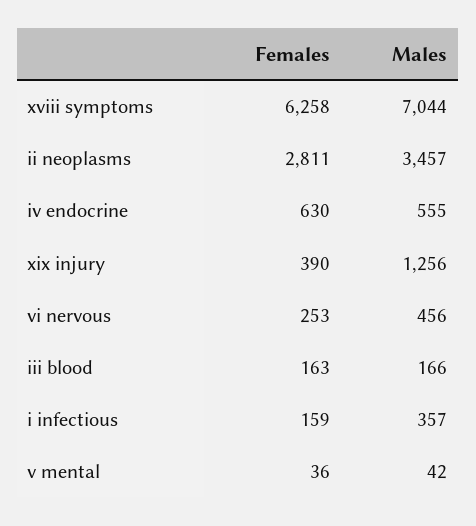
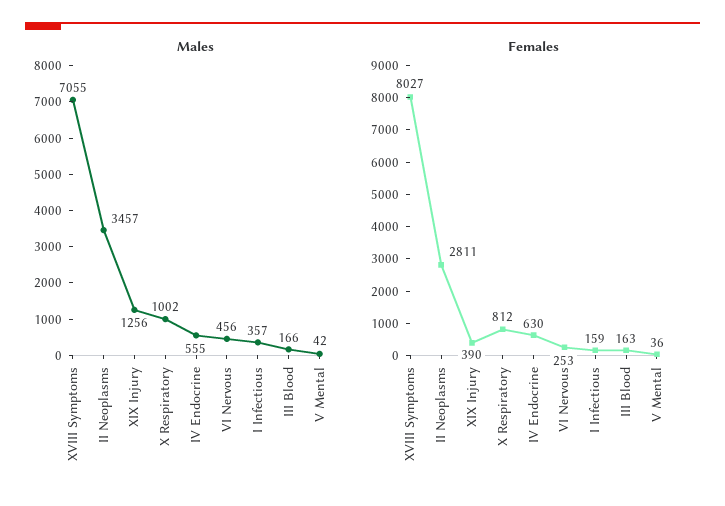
  {
    "Females": {
-     "xviii symptoms": 6258,
+     "xviii symptoms": 8027,
      "ii neoplasms": 2811,
      "iv endocrine": 630,
      "xix injury": 390,
      "vi nervous": 253,
      "iii blood": 163,
      "i infectious": 159,
-     "v mental": 36
+     "v mental": 36,
+     "X Respiratory": 812
    },
    "Males": {
-     "xviii symptoms": 7044,
+     "xviii symptoms": 7055,
      "ii neoplasms": 3457,
      "iv endocrine": 555,
      "xix injury": 1256,
      "vi nervous": 456,
      "iii blood": 166,
      "i infectious": 357,
-     "v mental": 42
+     "v mental": 42,
+     "X Respiratory": 1002
    }
  }

